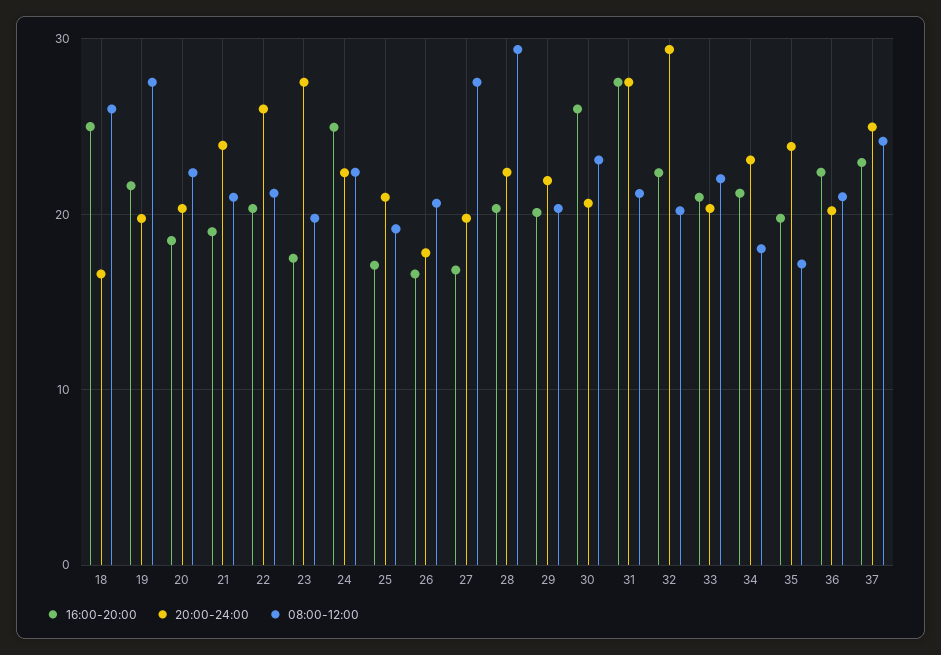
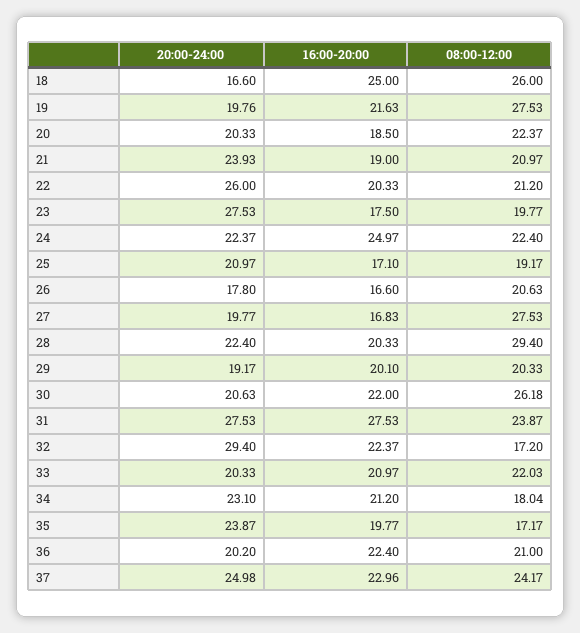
  {
    "16:00-20:00": {
      "18": 25,
      "19": 21.63,
      "20": 18.5,
      "21": 19,
      "22": 20.33,
      "23": 17.5,
      "24": 24.97,
      "25": 17.1,
      "26": 16.6,
      "27": 16.83,
      "28": 20.33,
      "29": 20.1,
-     "30": 26,
+     "30": 22,
      "31": 27.53,
      "32": 22.37,
      "33": 20.97,
      "34": 21.2,
      "35": 19.77,
      "36": 22.4,
      "37": 22.96
    },
    "20:00-24:00": {
      "18": 16.6,
      "19": 19.76,
      "20": 20.33,
      "21": 23.93,
      "22": 26,
      "23": 27.53,
      "24": 22.37,
      "25": 20.97,
      "26": 17.8,
      "27": 19.77,
      "28": 22.4,
-     "29": 22,
+     "29": 19.17,
      "30": 20.63,
      "31": 27.53,
      "32": 29.4,
      "33": 20.33,
      "34": 23.1,
      "35": 23.87,
      "36": 20.2,
      "37": 24.98
    },
    "08:00-12:00": {
      "18": 26,
      "19": 27.53,
      "20": 22.37,
      "21": 20.97,
      "22": 21.2,
      "23": 19.77,
      "24": 22.4,
      "25": 19.17,
      "26": 20.63,
      "27": 27.53,
      "28": 29.4,
      "29": 20.33,
-     "30": 23,
+     "30": 26.18,
-     "31": 21,
+     "31": 23.87,
-     "32": 20,
+     "32": 17.2,
      "33": 22.03,
      "34": 18.04,
      "35": 17.17,
      "36": 21,
      "37": 24.17
    }
  }

